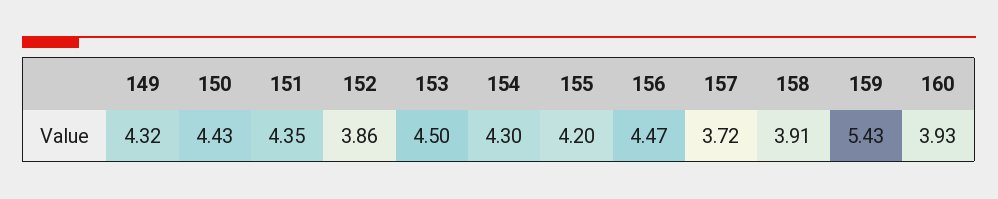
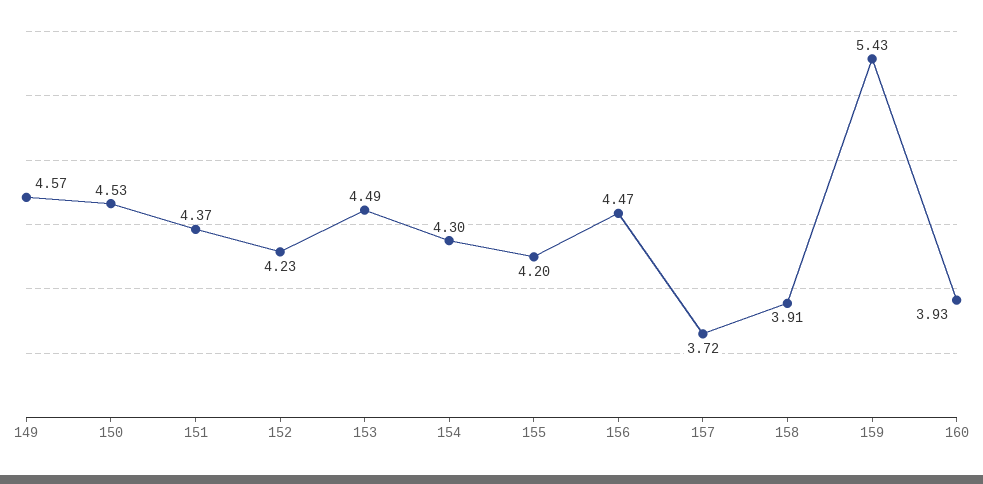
  {
-   "149": 4.32,
+   "149": 4.57,
-   "150": 4.43,
+   "150": 4.53,
-   "151": 4.35,
+   "151": 4.37,
-   "152": 3.86,
+   "152": 4.23,
-   "153": 4.5,
+   "153": 4.49,
    "154": 4.3,
    "155": 4.2,
    "156": 4.47,
    "157": 3.72,
    "158": 3.91,
    "159": 5.43,
    "160": 3.93
  }

